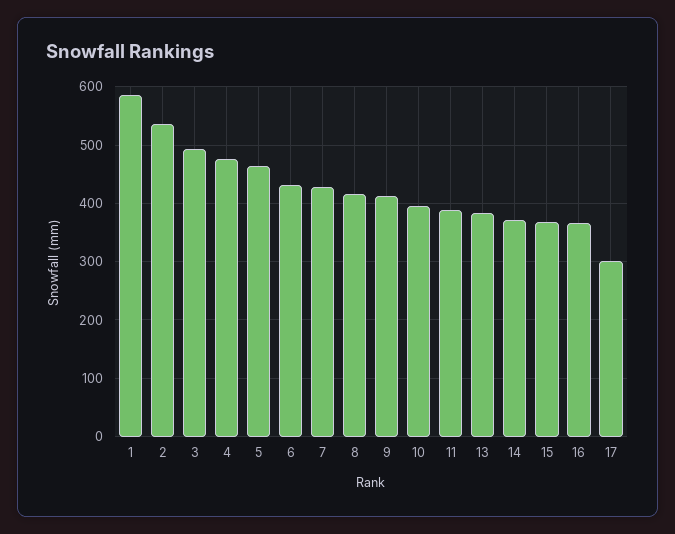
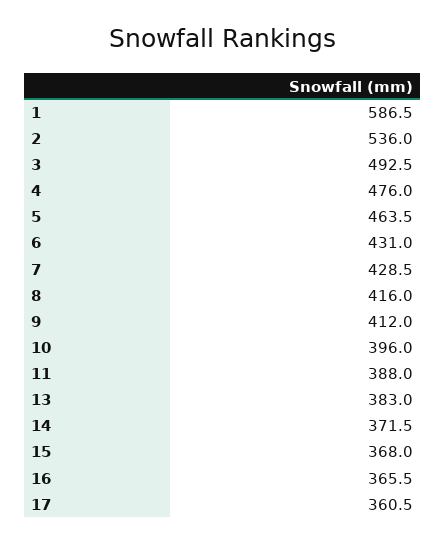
  {
    "1": 586.5,
    "2": 536,
    "3": 492.5,
    "4": 476,
    "5": 463.5,
    "6": 431,
    "7": 428.5,
    "8": 416,
    "9": 412,
    "10": 396,
    "11": 388,
    "13": 383,
    "14": 371.5,
    "15": 368,
    "16": 365.5,
-   "17": 300
+   "17": 360.5
  }

